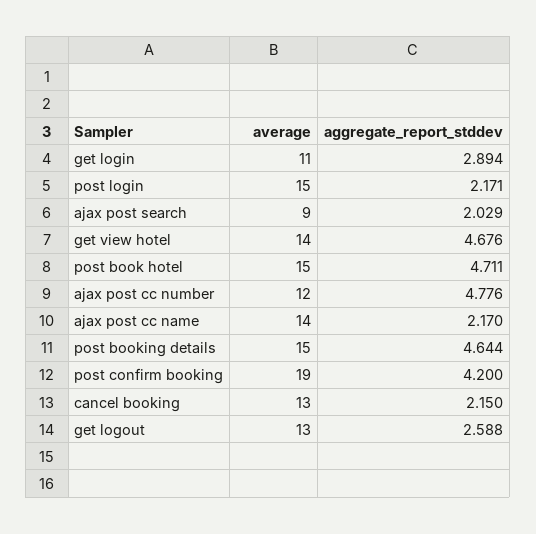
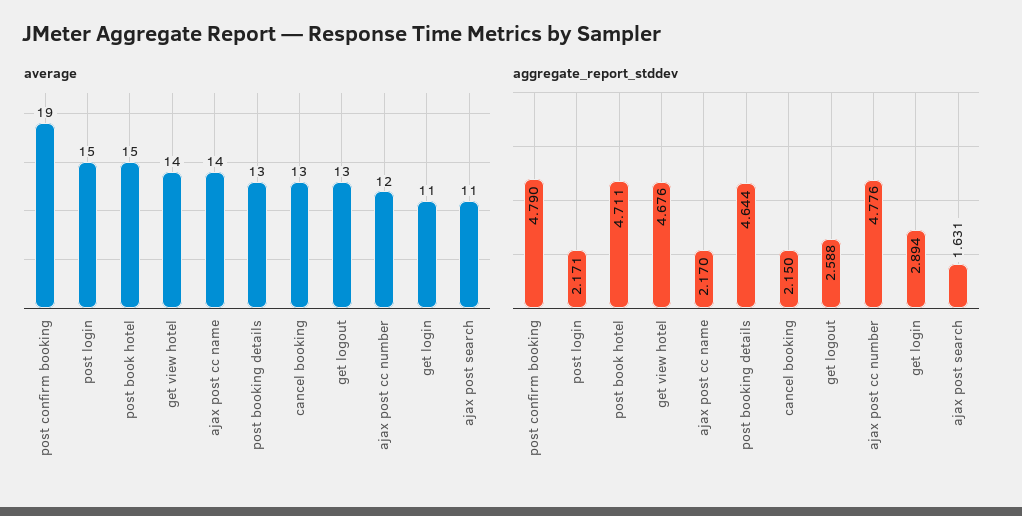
  {
    "average": {
      "get login": 11,
      "post login": 15,
-     "ajax post search": 9,
+     "ajax post search": 11,
      "get view hotel": 14,
      "post book hotel": 15,
      "ajax post cc number": 12,
      "ajax post cc name": 14,
-     "post booking details": 15,
+     "post booking details": 13,
      "post confirm booking": 19,
      "cancel booking": 13,
      "get logout": 13
    },
    "aggregate_report_stddev": {
      "get login": 2.894,
      "post login": 2.171,
-     "ajax post search": 2.029,
+     "ajax post search": 1.631,
      "get view hotel": 4.676,
      "post book hotel": 4.711,
      "ajax post cc number": 4.776,
      "ajax post cc name": 2.17,
      "post booking details": 4.644,
-     "post confirm booking": 4.2,
+     "post confirm booking": 4.79,
      "cancel booking": 2.15,
      "get logout": 2.588
    }
  }

